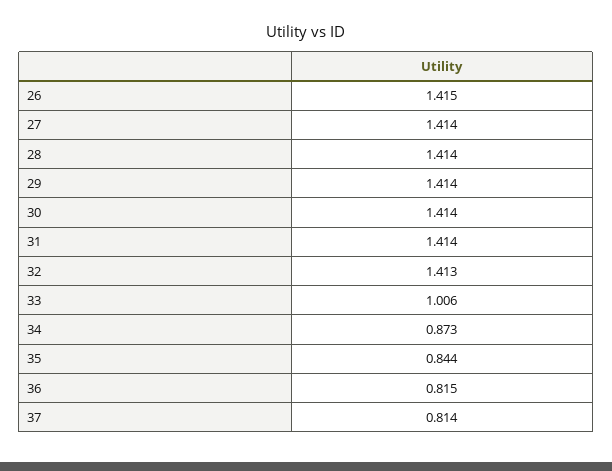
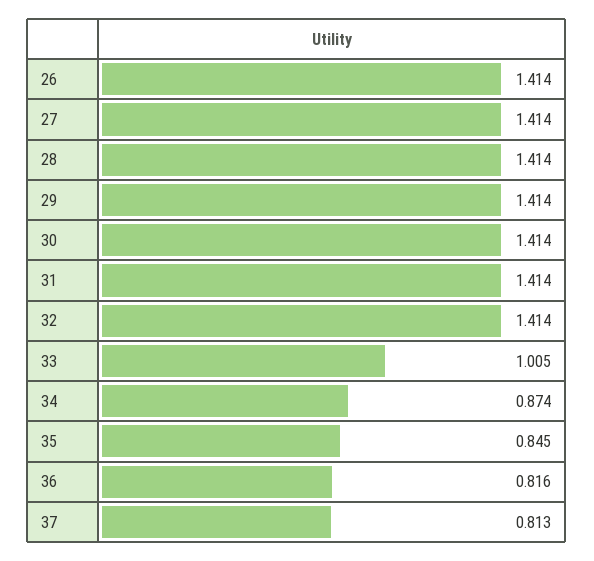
  {
-   "26": 1.415,
+   "26": 1.414,
    "27": 1.414,
    "28": 1.414,
    "29": 1.414,
    "30": 1.414,
    "31": 1.414,
-   "32": 1.413,
+   "32": 1.414,
-   "33": 1.006,
+   "33": 1.005,
-   "34": 0.873,
+   "34": 0.874,
-   "35": 0.844,
+   "35": 0.845,
-   "36": 0.815,
+   "36": 0.816,
-   "37": 0.814
+   "37": 0.813
  }

